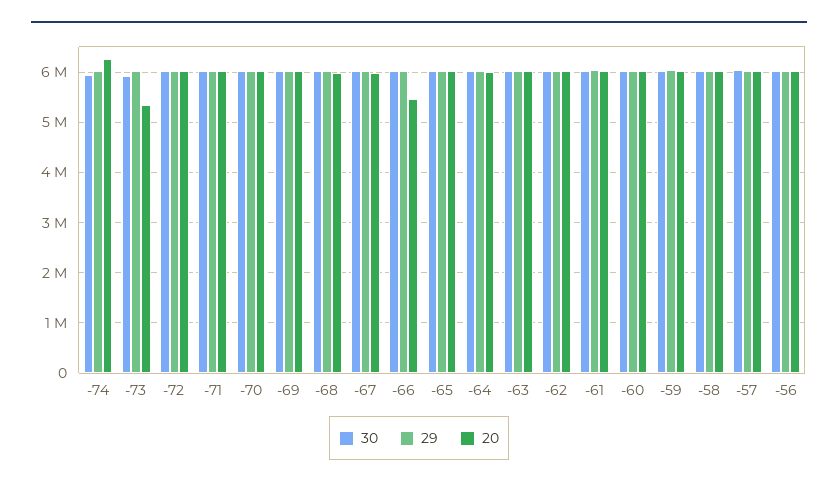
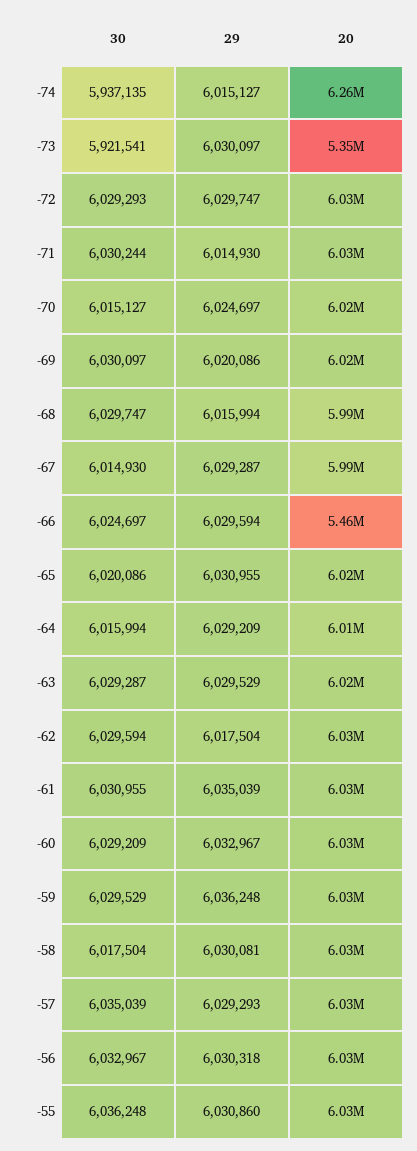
  {
    "30": {
      "-74": 5937135,
      "-73": 5921541,
      "-72": 6029293,
      "-71": 6030244,
      "-70": 6015127,
      "-69": 6030097,
      "-68": 6029747,
      "-67": 6014930,
      "-66": 6024697,
      "-65": 6020086,
      "-64": 6015994,
      "-63": 6029287,
      "-62": 6029594,
      "-61": 6030955,
      "-60": 6029209,
      "-59": 6029529,
      "-58": 6017504,
      "-57": 6035039,
-     "-56": 6032967
+     "-56": 6032967,
+     "-55": 6036248
    },
    "29": {
      "-74": 6015127,
      "-73": 6030097,
      "-72": 6029747,
      "-71": 6014930,
      "-70": 6024697,
      "-69": 6020086,
      "-68": 6015994,
      "-67": 6029287,
      "-66": 6029594,
      "-65": 6030955,
      "-64": 6029209,
      "-63": 6029529,
      "-62": 6017504,
      "-61": 6035039,
      "-60": 6032967,
      "-59": 6036248,
      "-58": 6030081,
      "-57": 6029293,
-     "-56": 6030318
+     "-56": 6030318,
+     "-55": 6030860
    },
    "20": {
      "-74": 6260000,
      "-73": 5350000,
      "-72": 6030000,
      "-71": 6030000,
      "-70": 6020000,
      "-69": 6020000,
      "-68": 5990000,
      "-67": 5990000,
      "-66": 5460000,
      "-65": 6020000,
      "-64": 6010000,
      "-63": 6020000,
      "-62": 6030000,
      "-61": 6030000,
      "-60": 6030000,
      "-59": 6030000,
      "-58": 6030000,
      "-57": 6030000,
-     "-56": 6030000
+     "-56": 6030000,
+     "-55": 6030000
    }
  }

